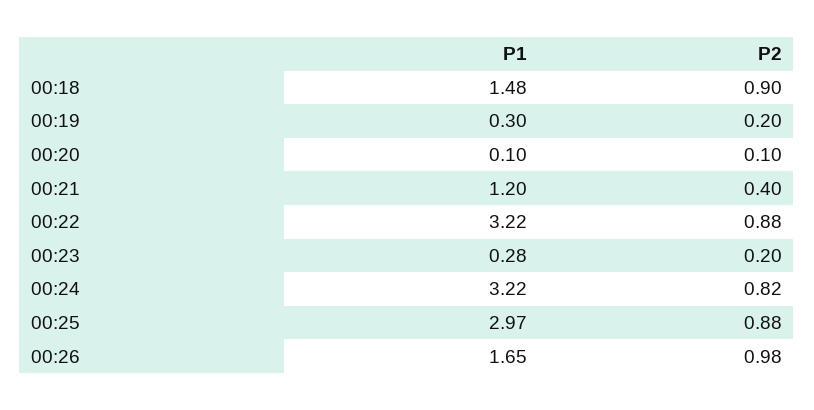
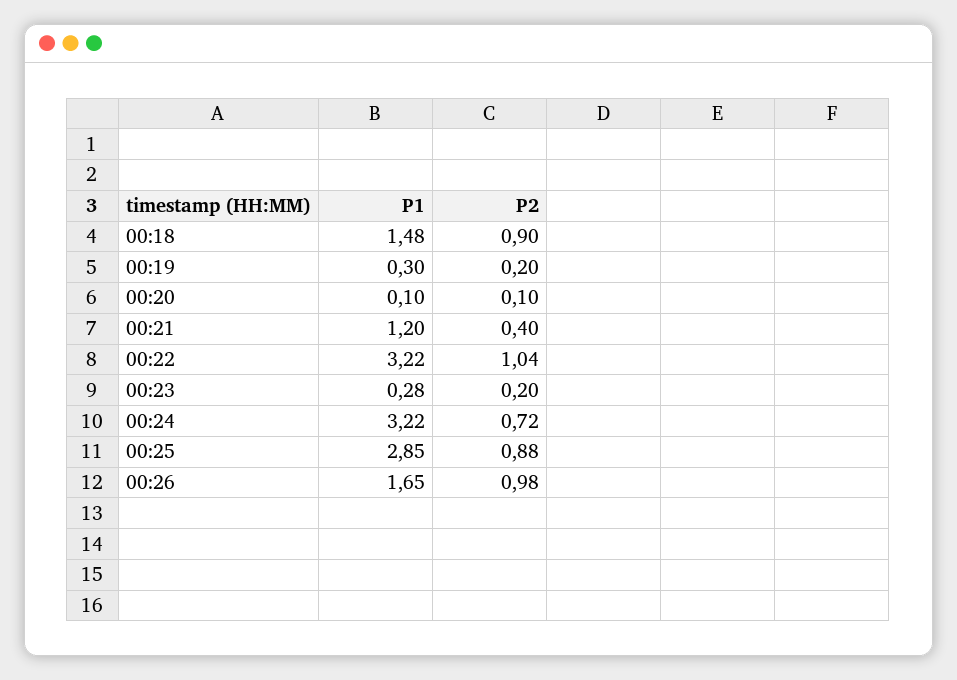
  {
    "P1": {
      "00:18": 1.48,
      "00:19": 0.3,
      "00:20": 0.1,
      "00:21": 1.2,
      "00:22": 3.22,
      "00:23": 0.28,
      "00:24": 3.22,
-     "00:25": 2.97,
+     "00:25": 2.85,
      "00:26": 1.65
    },
    "P2": {
      "00:18": 0.9,
      "00:19": 0.2,
      "00:20": 0.1,
      "00:21": 0.4,
-     "00:22": 0.88,
+     "00:22": 1.04,
      "00:23": 0.2,
-     "00:24": 0.82,
+     "00:24": 0.72,
      "00:25": 0.88,
      "00:26": 0.98
    }
  }

